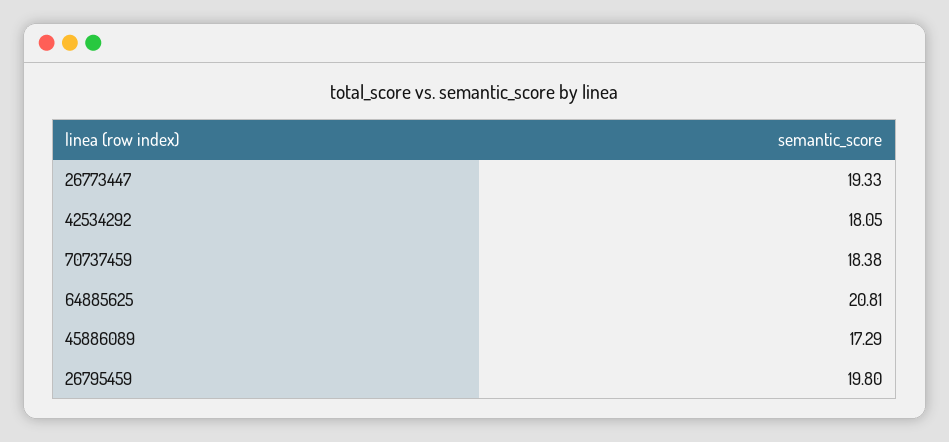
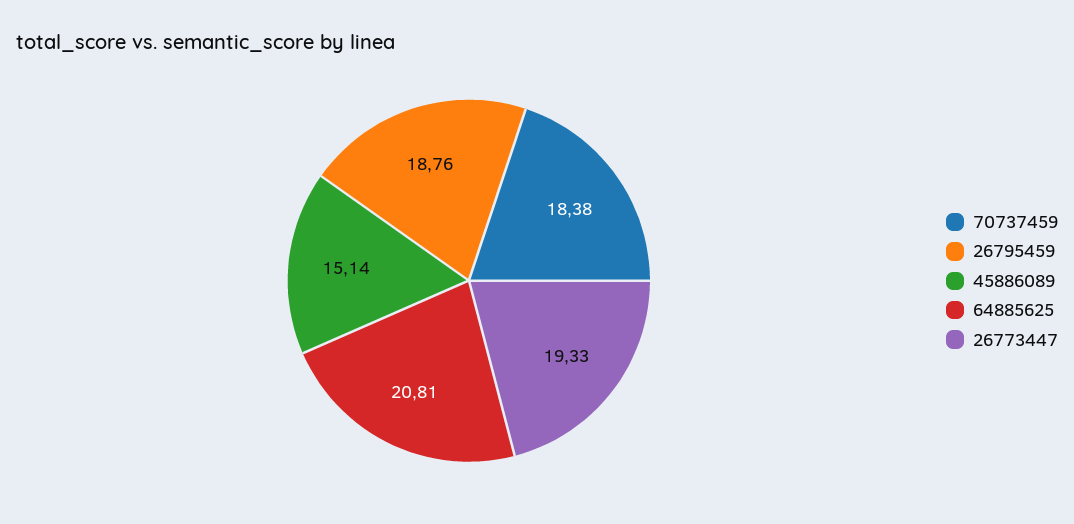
  {
    "26773447": 19.33,
-   "42534292": 18.05,
    "70737459": 18.38,
    "64885625": 20.81,
-   "45886089": 17.29,
+   "45886089": 15.14,
-   "26795459": 19.8
+   "26795459": 18.76
  }

